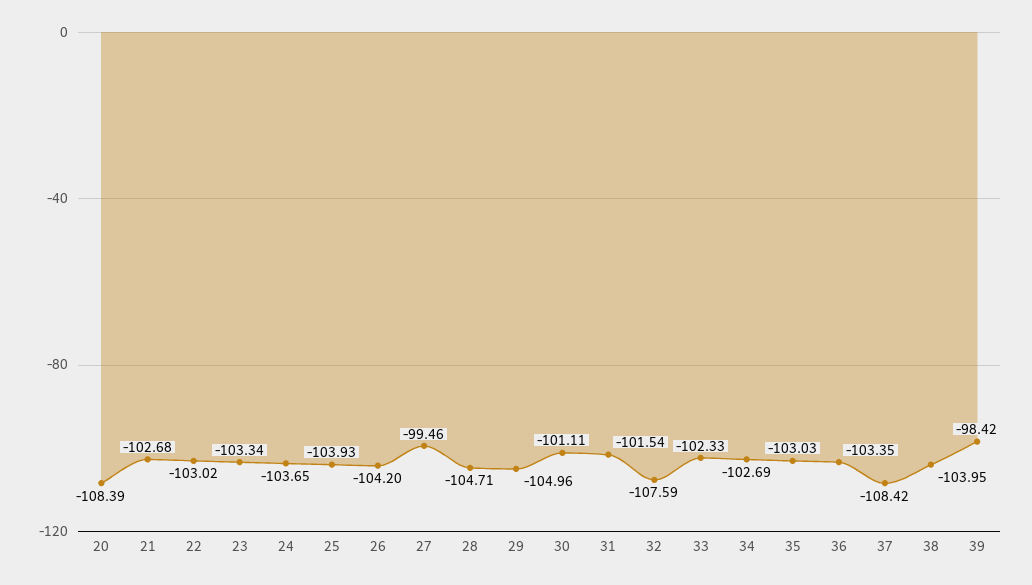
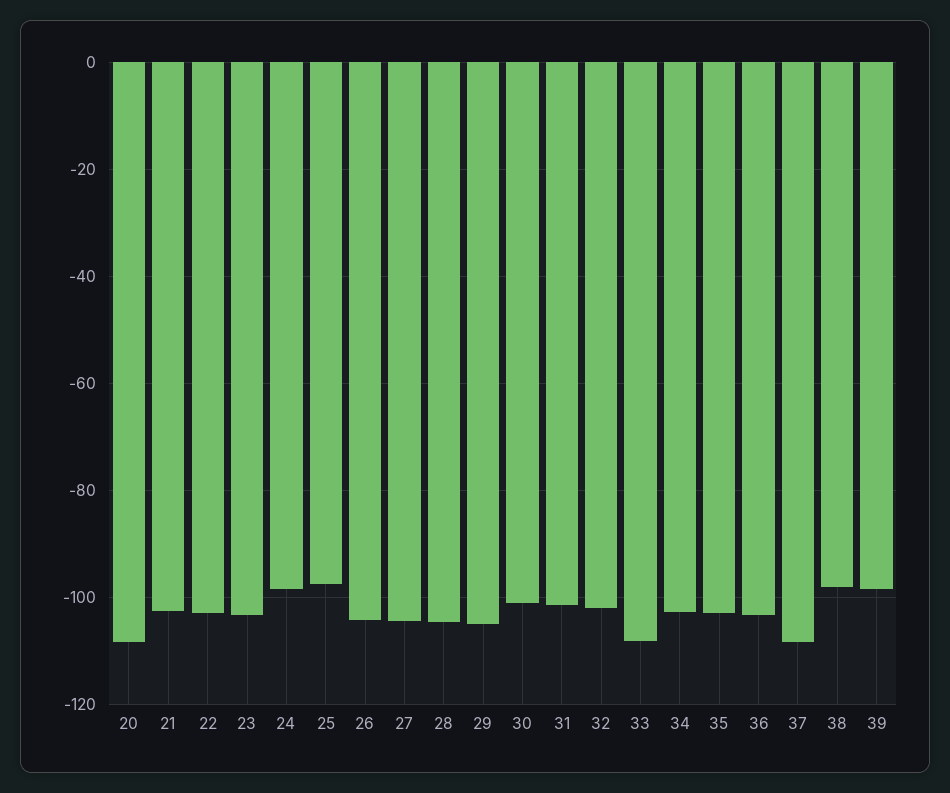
  {
    "20": -108.39,
    "21": -102.68,
    "22": -103.02,
    "23": -103.34,
-   "24": -103.65,
+   "24": -98,
-   "25": -103.93,
+   "25": -98,
    "26": -104.2,
-   "27": -99.46,
+   "27": -104,
    "28": -104.71,
    "29": -104.96,
    "30": -101.11,
    "31": -101.54,
-   "32": -107.59,
+   "32": -102,
-   "33": -102.33,
+   "33": -108,
    "34": -102.69,
    "35": -103.03,
    "36": -103.35,
    "37": -108.42,
-   "38": -103.95,
+   "38": -98,
    "39": -98.42
  }

